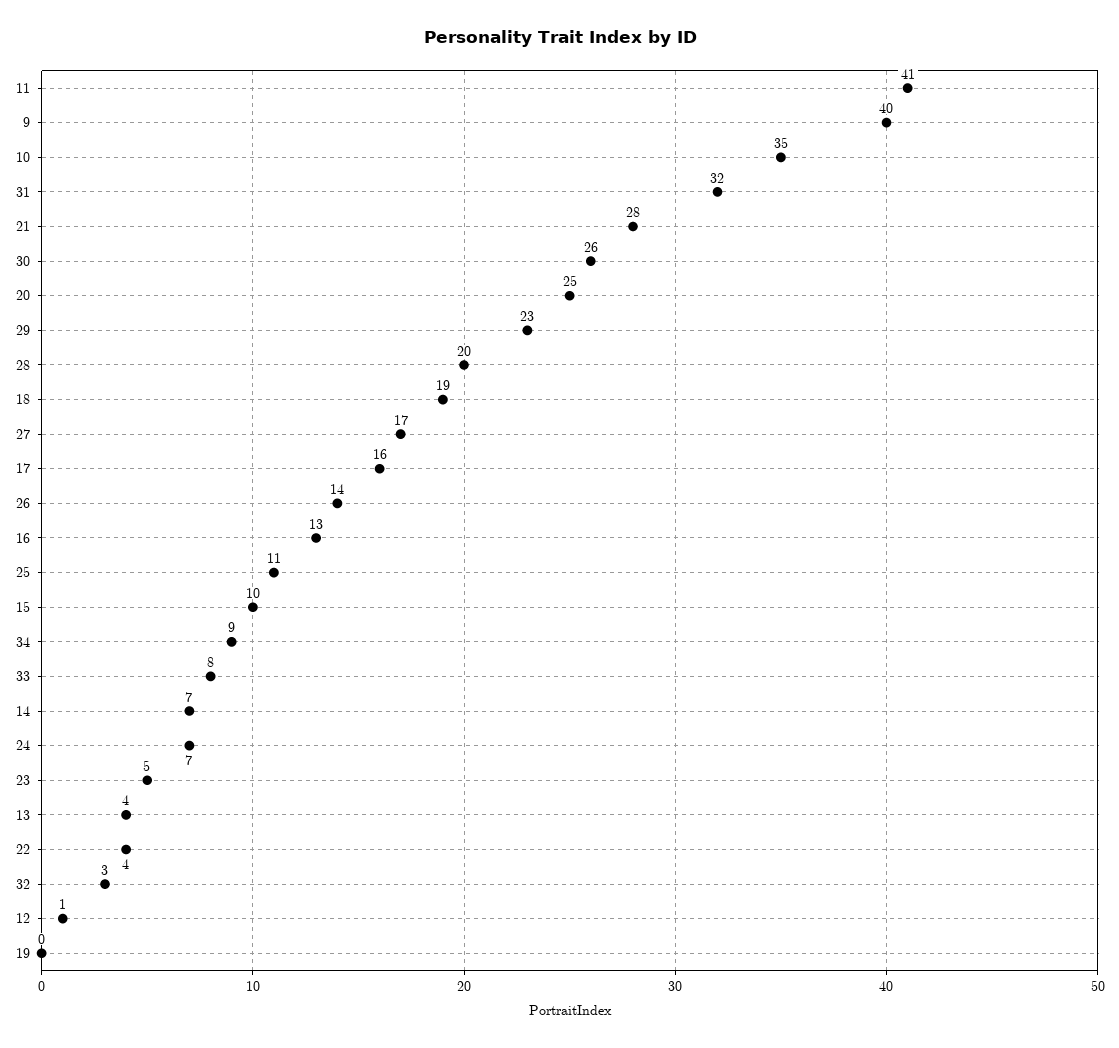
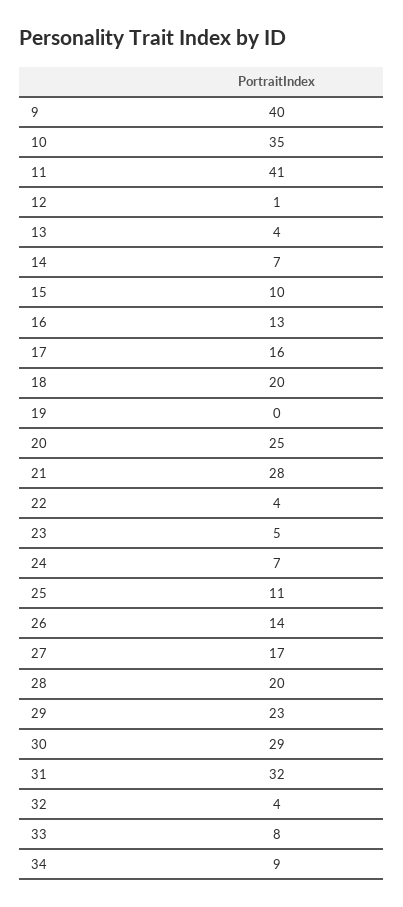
  {
    "11": 41,
    "9": 40,
    "10": 35,
    "31": 32,
    "21": 28,
-   "30": 26,
+   "30": 29,
    "20": 25,
    "29": 23,
    "28": 20,
-   "18": 19,
+   "18": 20,
    "27": 17,
    "17": 16,
    "26": 14,
    "16": 13,
    "25": 11,
    "15": 10,
    "34": 9,
    "33": 8,
    "14": 7,
    "24": 7,
    "23": 5,
    "13": 4,
    "22": 4,
-   "32": 3,
+   "32": 4,
    "12": 1,
    "19": 0
  }

